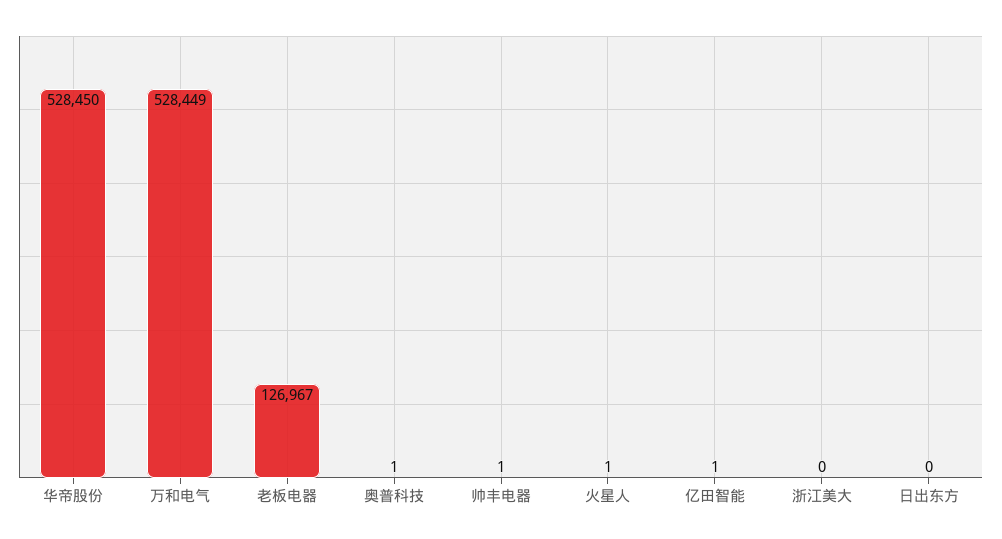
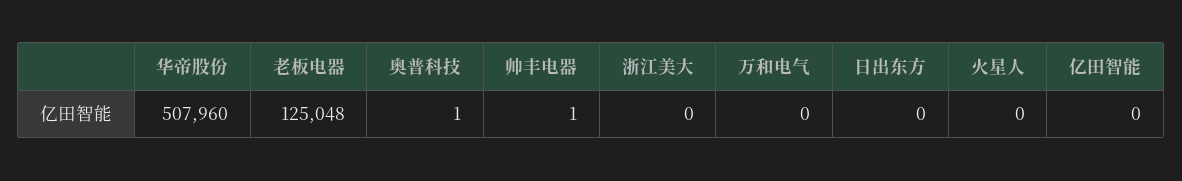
  {
-   "华帝股份": 528450,
+   "华帝股份": 507960,
-   "万和电气": 528449,
+   "万和电气": 0,
-   "老板电器": 126967,
+   "老板电器": 125048,
    "奥普科技": 1,
    "帅丰电器": 1,
-   "火星人": 1,
+   "火星人": 0,
-   "亿田智能": 1,
+   "亿田智能": 0,
    "浙江美大": 0,
    "日出东方": 0
  }

